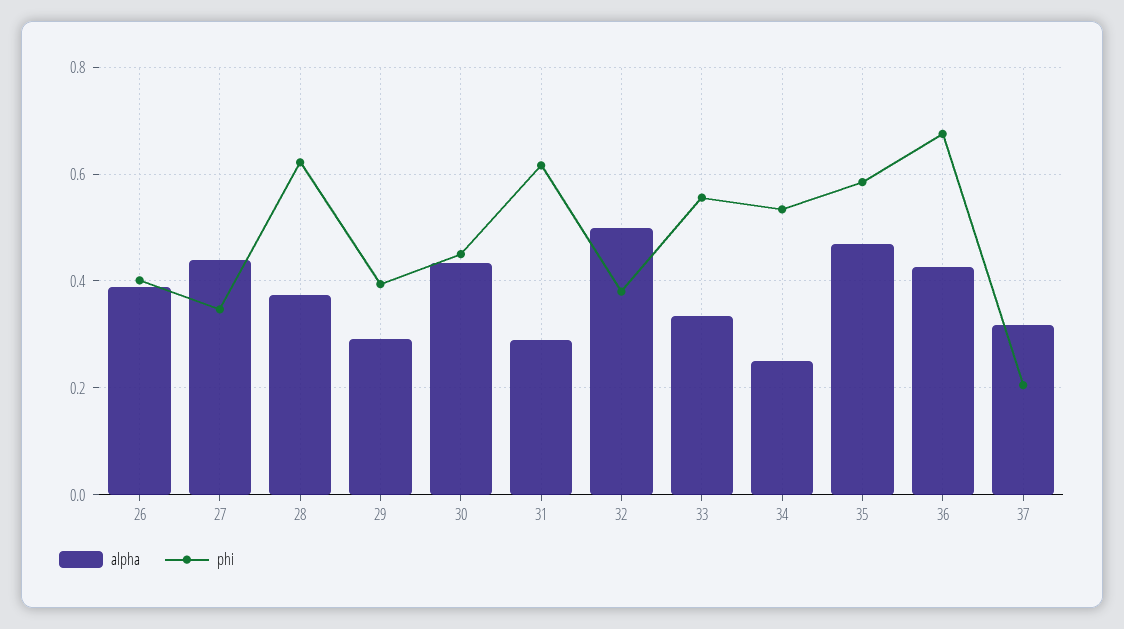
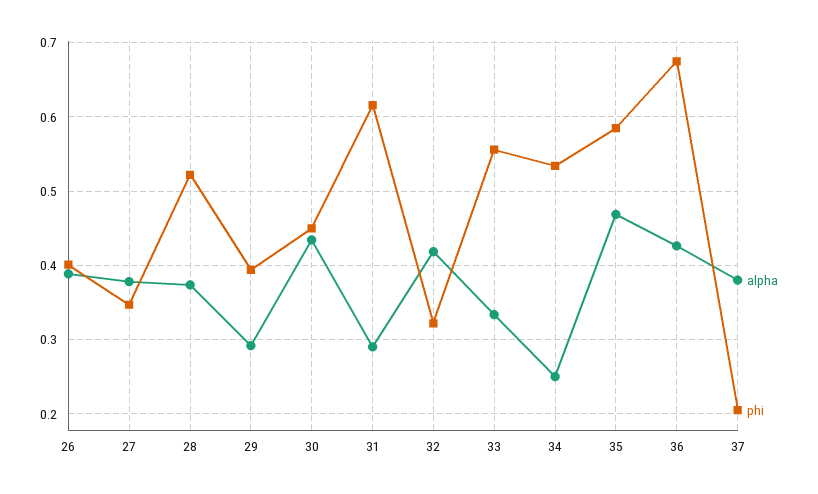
  {
    "alpha": {
      "26": 0.39,
-     "27": 0.44,
+     "27": 0.38,
      "28": 0.37,
      "29": 0.29,
      "30": 0.43,
      "31": 0.29,
-     "32": 0.5,
+     "32": 0.42,
      "33": 0.33,
      "34": 0.25,
      "35": 0.47,
      "36": 0.43,
-     "37": 0.32
+     "37": 0.38
    },
    "phi": {
      "26": 0.4,
      "27": 0.35,
-     "28": 0.62,
+     "28": 0.52,
      "29": 0.39,
      "30": 0.45,
      "31": 0.62,
-     "32": 0.38,
+     "32": 0.32,
      "33": 0.56,
      "34": 0.53,
      "35": 0.59,
      "36": 0.68,
      "37": 0.21
    }
  }

